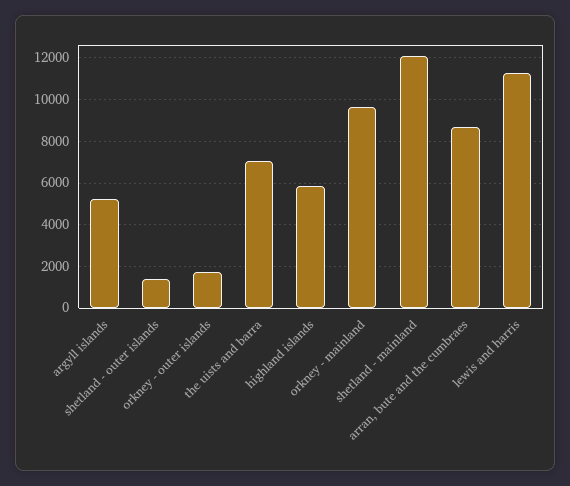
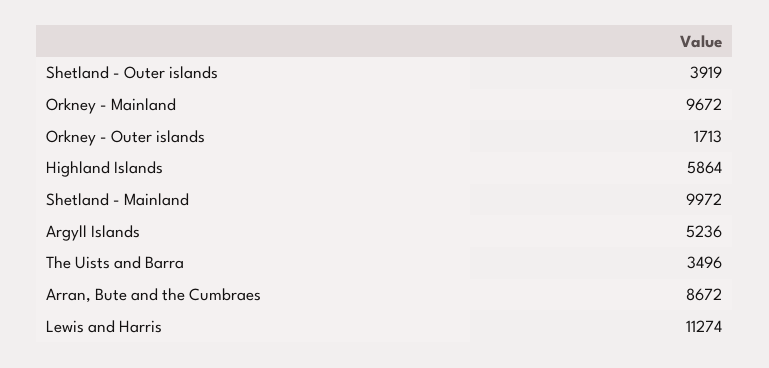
  {
    "argyll islands": 5236,
-   "shetland - outer islands": 1500,
+   "shetland - outer islands": 3919,
    "orkney - outer islands": 1713,
-   "the uists and barra": 7000,
+   "the uists and barra": 3496,
    "highland islands": 5864,
    "orkney - mainland": 9672,
-   "shetland - mainland": 12000,
+   "shetland - mainland": 9972,
    "arran, bute and the cumbraes": 8672,
    "lewis and harris": 11274
  }

